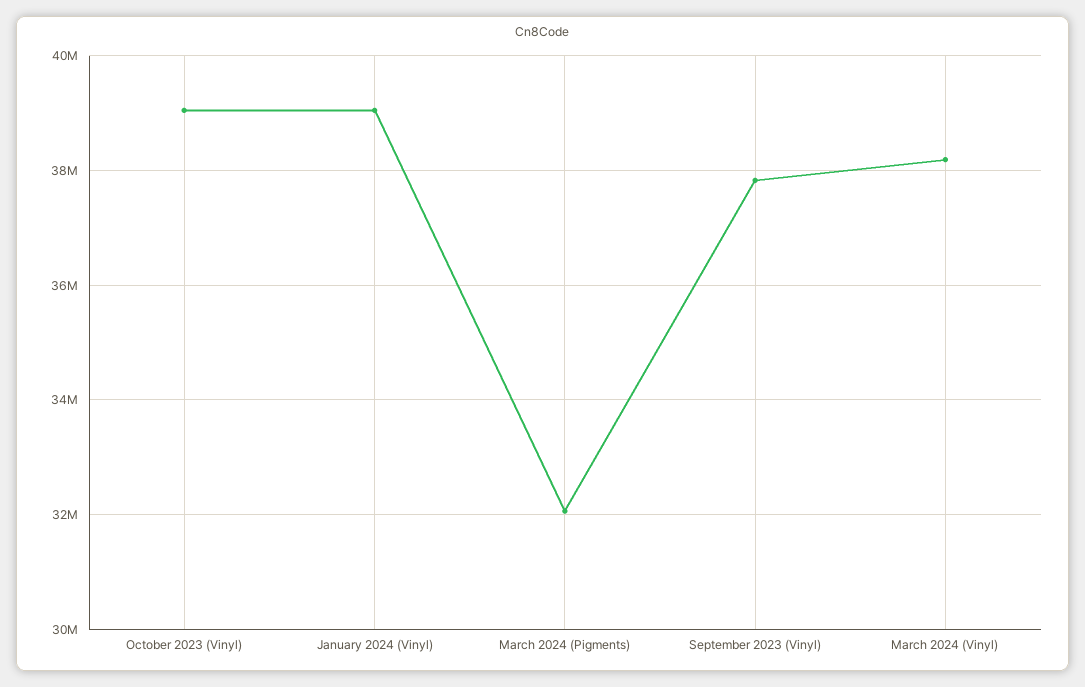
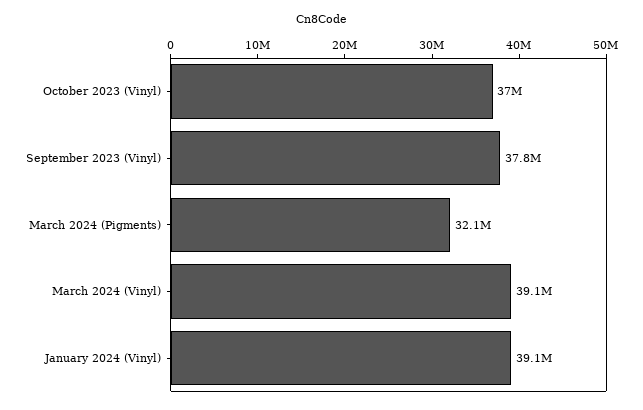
  {
-   "October 2023 (Vinyl)": 39000000,
+   "October 2023 (Vinyl)": 37000000,
    "January 2024 (Vinyl)": 39100000,
    "March 2024 (Pigments)": 32100000,
    "September 2023 (Vinyl)": 37800000,
-   "March 2024 (Vinyl)": 38200000
+   "March 2024 (Vinyl)": 39100000
  }

